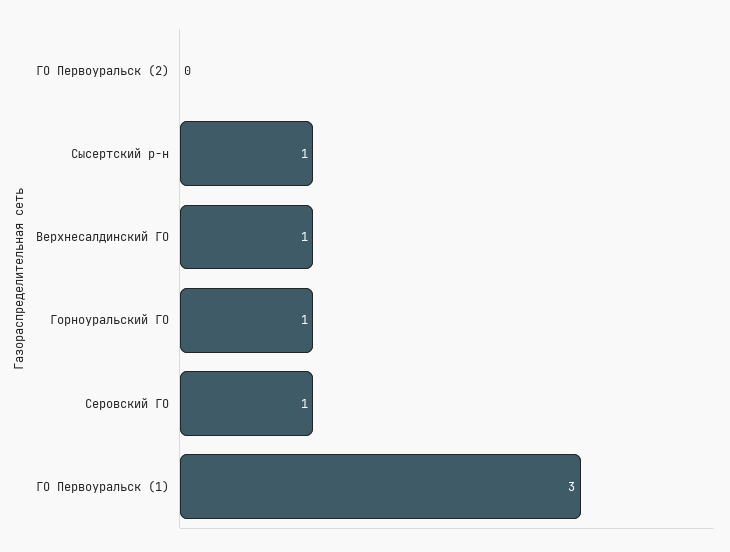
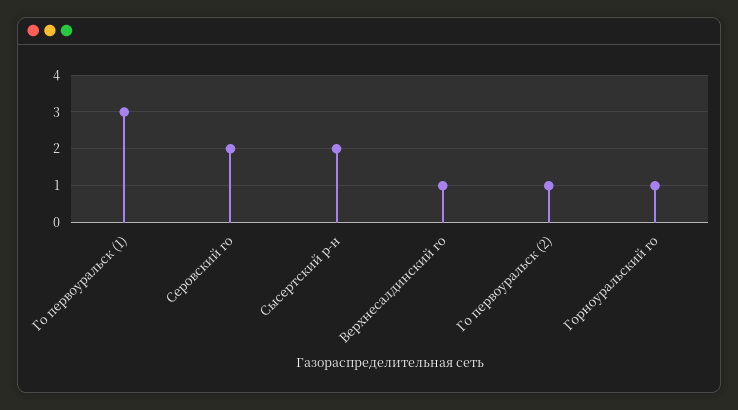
  {
-   "ГО Первоуральск (2)": 0,
+   "ГО Первоуральск (2)": 1,
-   "Сысертский р-н": 1,
+   "Сысертский р-н": 2,
    "Верхнесалдинский ГО": 1,
    "Горноуральский ГО": 1,
-   "Серовский ГО": 1,
+   "Серовский ГО": 2,
    "ГО Первоуральск (1)": 3
  }

